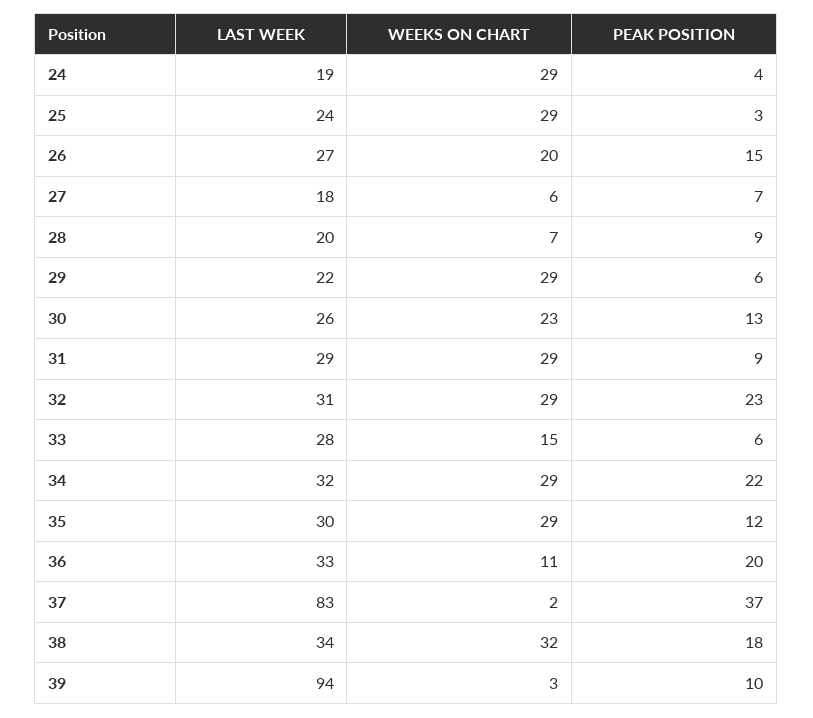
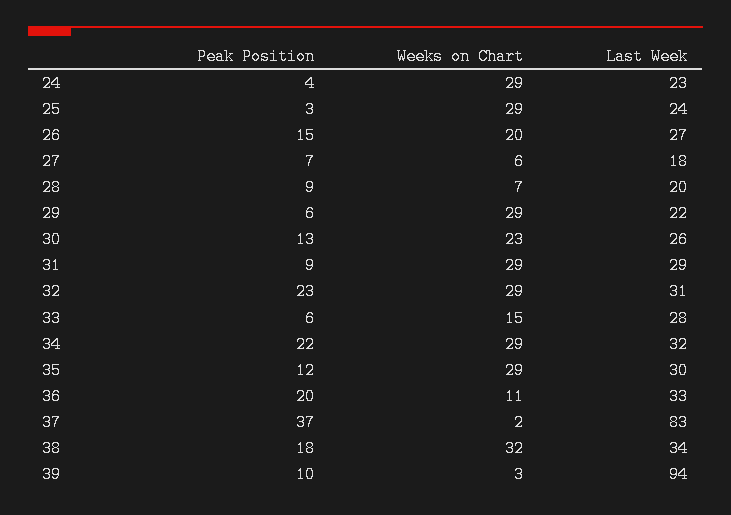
  {
    "LAST WEEK": {
-     "24": 19,
+     "24": 23,
      "25": 24,
      "26": 27,
      "27": 18,
      "28": 20,
      "29": 22,
      "30": 26,
      "31": 29,
      "32": 31,
      "33": 28,
      "34": 32,
      "35": 30,
      "36": 33,
      "37": 83,
      "38": 34,
      "39": 94
    },
    "WEEKS ON CHART": {
      "24": 29,
      "25": 29,
      "26": 20,
      "27": 6,
      "28": 7,
      "29": 29,
      "30": 23,
      "31": 29,
      "32": 29,
      "33": 15,
      "34": 29,
      "35": 29,
      "36": 11,
      "37": 2,
      "38": 32,
      "39": 3
    },
    "PEAK POSITION": {
      "24": 4,
      "25": 3,
      "26": 15,
      "27": 7,
      "28": 9,
      "29": 6,
      "30": 13,
      "31": 9,
      "32": 23,
      "33": 6,
      "34": 22,
      "35": 12,
      "36": 20,
      "37": 37,
      "38": 18,
      "39": 10
    }
  }

